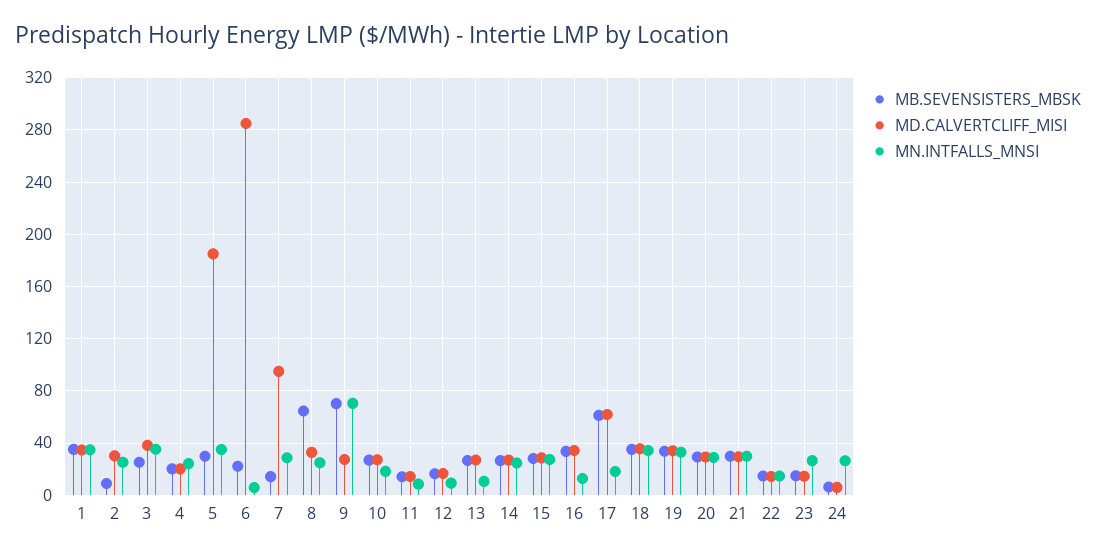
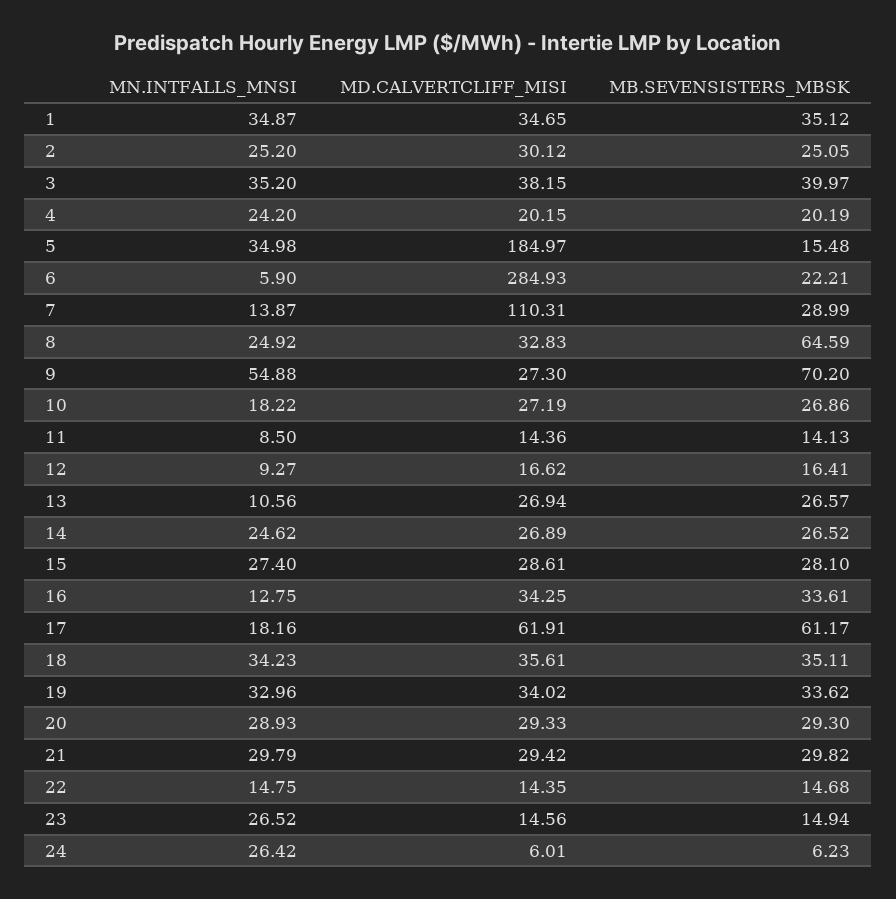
  {
    "MB.SEVENSISTERS_MBSK": {
      "1": 35.12,
-     "2": 10,
+     "2": 25.05,
-     "3": 25,
+     "3": 39.97,
      "4": 20.19,
-     "5": 30,
+     "5": 15.48,
      "6": 22.21,
-     "7": 15,
+     "7": 28.99,
      "8": 64.59,
      "9": 70.2,
      "10": 26.86,
      "11": 14.13,
      "12": 16.41,
      "13": 26.57,
      "14": 26.52,
      "15": 28.1,
      "16": 33.61,
      "17": 61.17,
      "18": 35.11,
      "19": 33.62,
      "20": 29.3,
      "21": 29.82,
      "22": 14.68,
      "23": 14.94,
      "24": 6.23
    },
    "MD.CALVERTCLIFF_MISI": {
      "1": 34.65,
      "2": 30.12,
      "3": 38.15,
      "4": 20.15,
      "5": 184.97,
      "6": 284.93,
-     "7": 95,
+     "7": 110.31,
      "8": 32.83,
      "9": 27.3,
      "10": 27.19,
      "11": 14.36,
      "12": 16.62,
      "13": 26.94,
      "14": 26.89,
      "15": 28.61,
      "16": 34.25,
      "17": 61.91,
      "18": 35.61,
      "19": 34.02,
      "20": 29.33,
      "21": 29.42,
      "22": 14.35,
      "23": 14.56,
      "24": 6.01
    },
    "MN.INTFALLS_MNSI": {
      "1": 34.87,
      "2": 25.2,
      "3": 35.2,
      "4": 24.2,
      "5": 34.98,
      "6": 5.9,
-     "7": 30,
+     "7": 13.87,
      "8": 24.92,
-     "9": 70,
+     "9": 54.88,
      "10": 18.22,
      "11": 8.5,
      "12": 9.27,
      "13": 10.56,
      "14": 24.62,
      "15": 27.4,
      "16": 12.75,
      "17": 18.16,
      "18": 34.23,
      "19": 32.96,
      "20": 28.93,
      "21": 29.79,
      "22": 14.75,
      "23": 26.52,
      "24": 26.42
    }
  }

